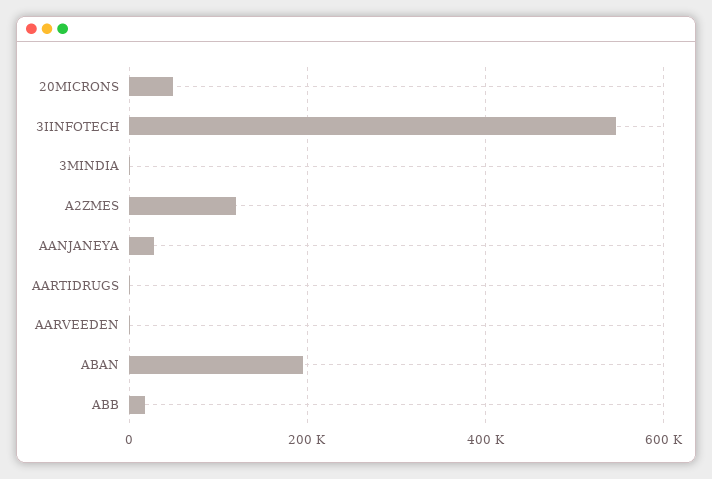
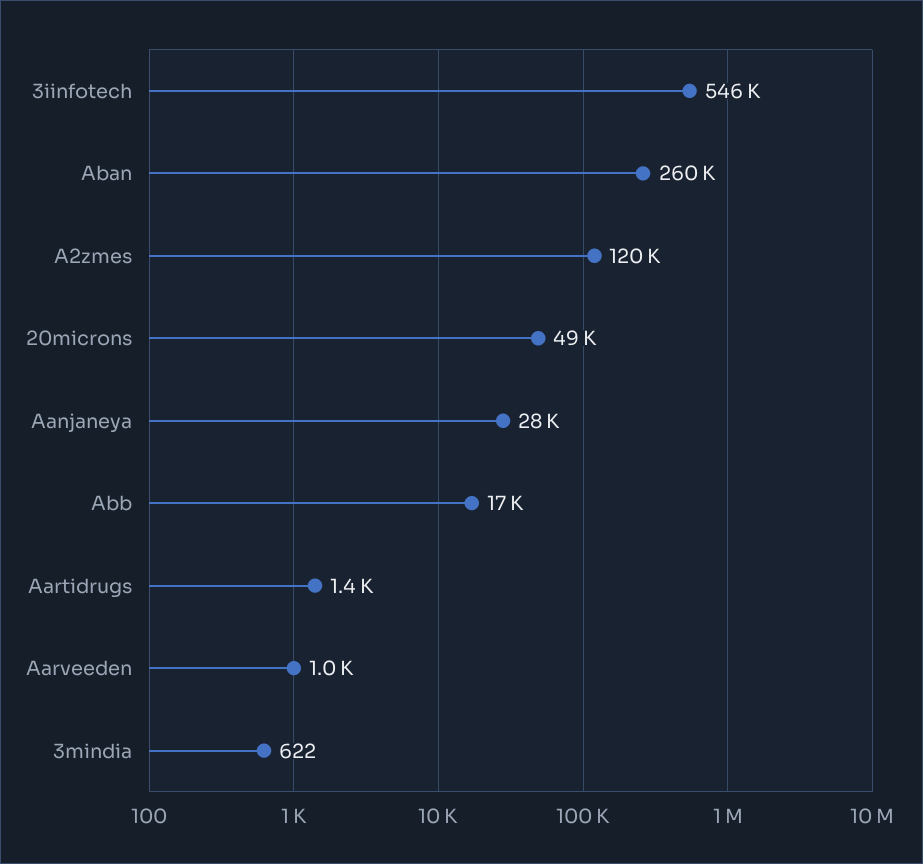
  {
    "20MICRONS": 49000,
    "3IINFOTECH": 546000,
    "3MINDIA": 622,
    "A2ZMES": 120000,
    "AANJANEYA": 28000,
    "AARTIDRUGS": 1400,
    "AARVEEDEN": 1000,
-   "ABAN": 200000,
+   "ABAN": 260000,
    "ABB": 17000
  }

